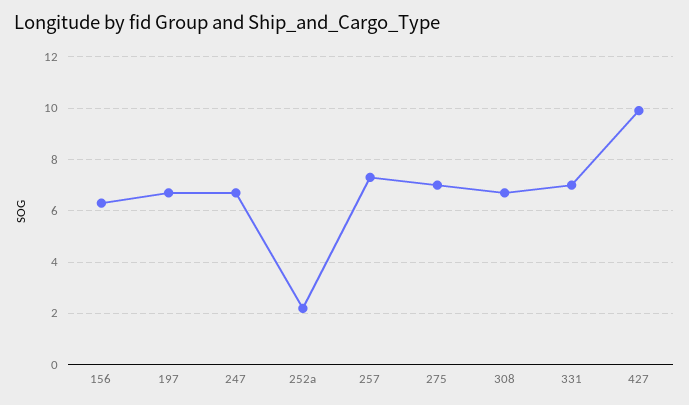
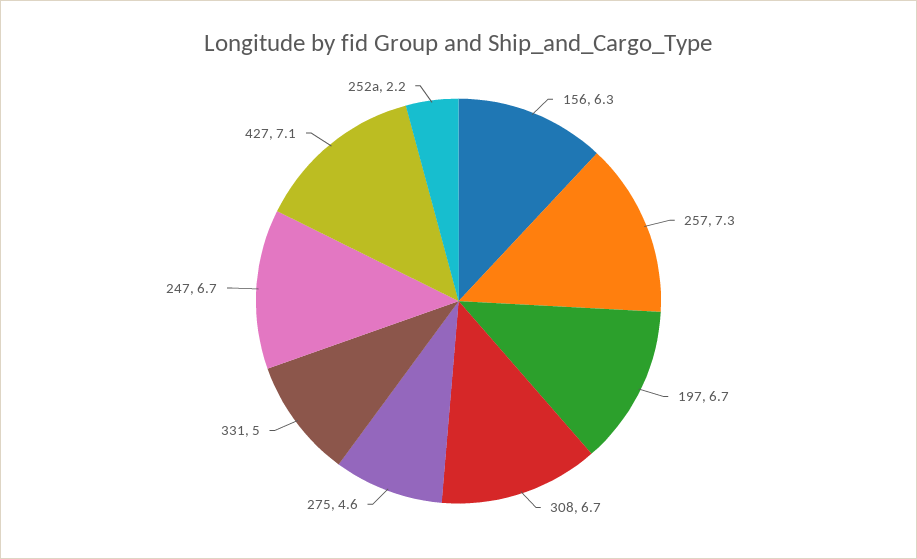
  {
    "156": 6.3,
    "197": 6.7,
    "247": 6.7,
    "252a": 2.2,
    "257": 7.3,
-   "275": 7,
+   "275": 4.6,
    "308": 6.7,
-   "331": 7,
+   "331": 5,
-   "427": 10
+   "427": 7.1
  }

